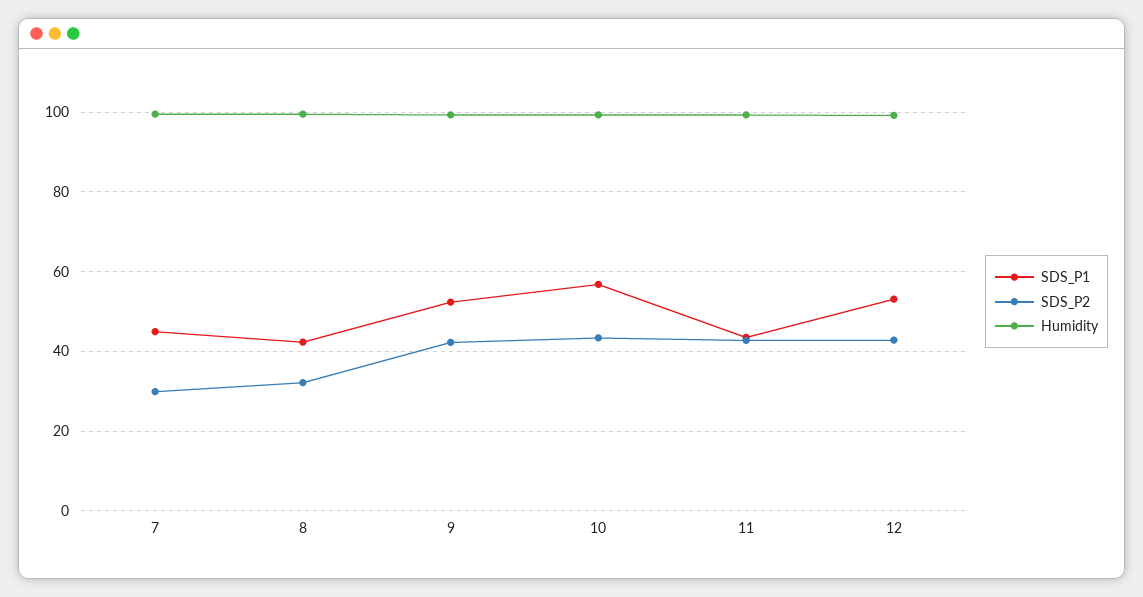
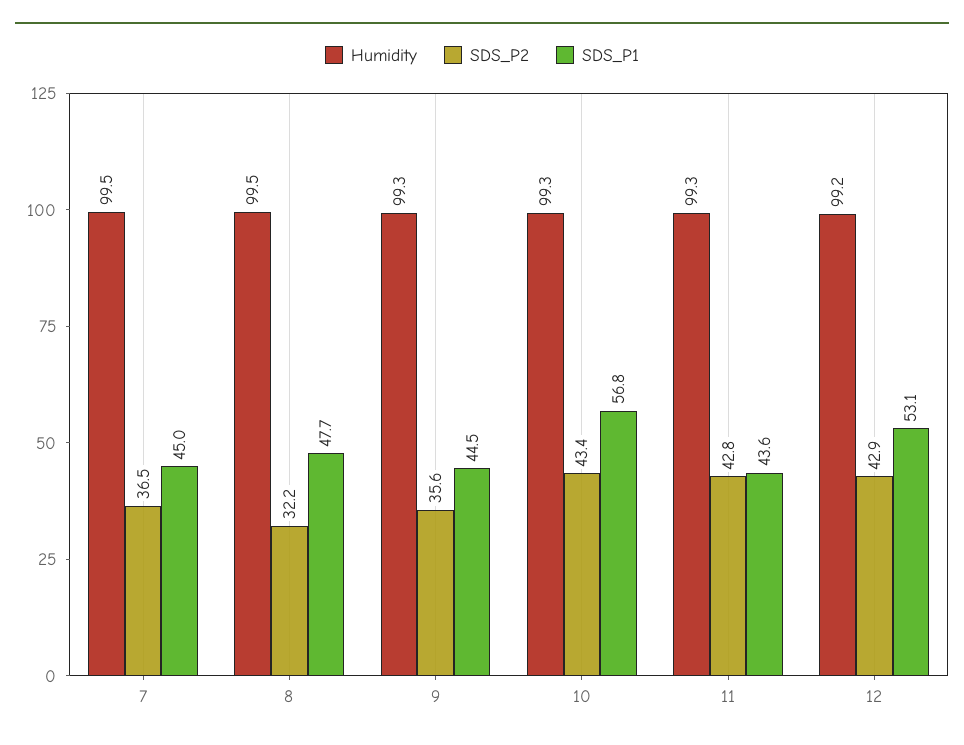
  {
    "SDS_P1": {
      "7": 45,
-     "8": 42,
+     "8": 47.7,
-     "9": 52,
+     "9": 44.5,
      "10": 56.8,
      "11": 43.6,
      "12": 53.1
    },
    "SDS_P2": {
-     "7": 30,
+     "7": 36.5,
      "8": 32.2,
-     "9": 42,
+     "9": 35.6,
      "10": 43.4,
      "11": 42.8,
      "12": 42.9
    },
    "Humidity": {
      "7": 99.5,
      "8": 99.5,
      "9": 99.3,
      "10": 99.3,
      "11": 99.3,
      "12": 99.2
    }
  }

